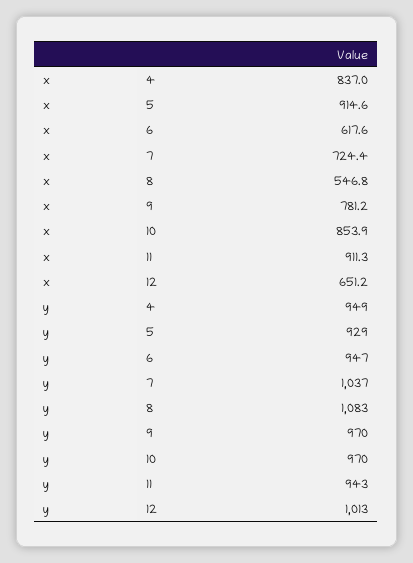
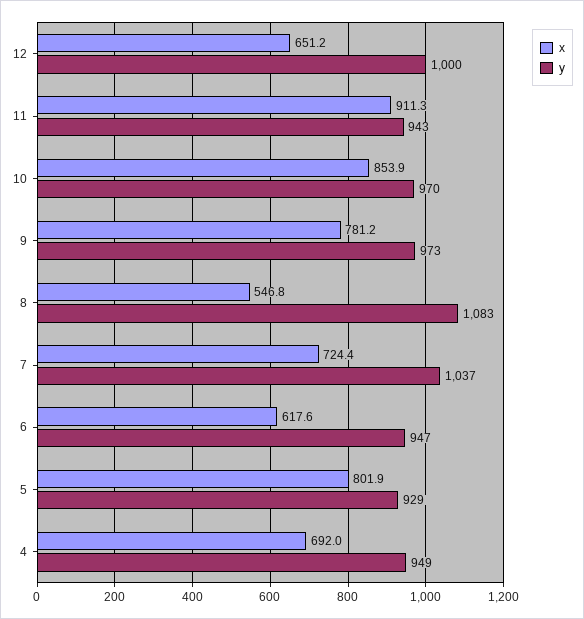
  {
    "x": {
-     "4": 837,
+     "4": 692,
-     "5": 914.6,
+     "5": 801.9,
      "6": 617.6,
      "7": 724.4,
      "8": 546.8,
      "9": 781.2,
      "10": 853.9,
      "11": 911.3,
      "12": 651.2
    },
    "y": {
      "4": 949,
      "5": 929,
      "6": 947,
      "7": 1037,
      "8": 1083,
-     "9": 970,
+     "9": 973,
      "10": 970,
      "11": 943,
-     "12": 1013
+     "12": 1000
    }
  }

